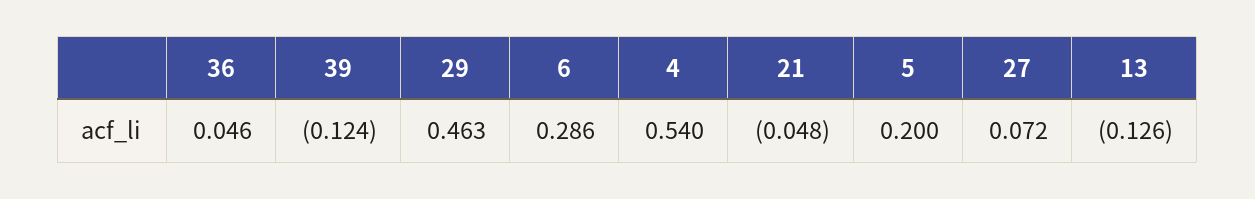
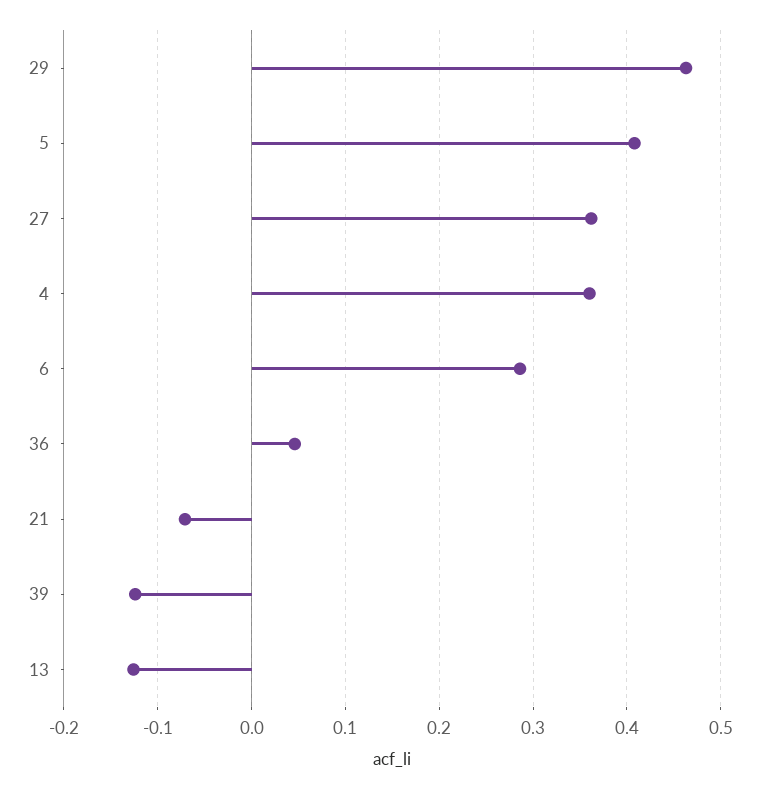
  {
    "36": 0.046,
    "39": -0.124,
    "29": 0.463,
    "6": 0.286,
-   "4": 0.54,
+   "4": 0.36,
-   "21": -0.048,
+   "21": -0.07,
-   "5": 0.2,
+   "5": 0.41,
-   "27": 0.072,
+   "27": 0.36,
    "13": -0.126
  }

